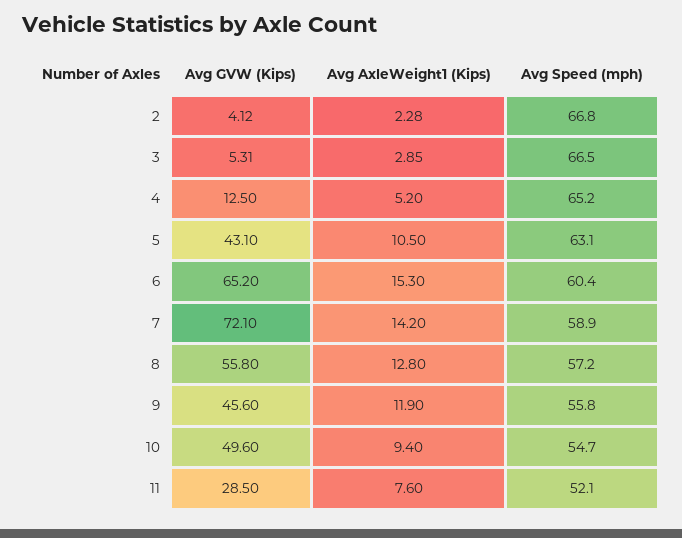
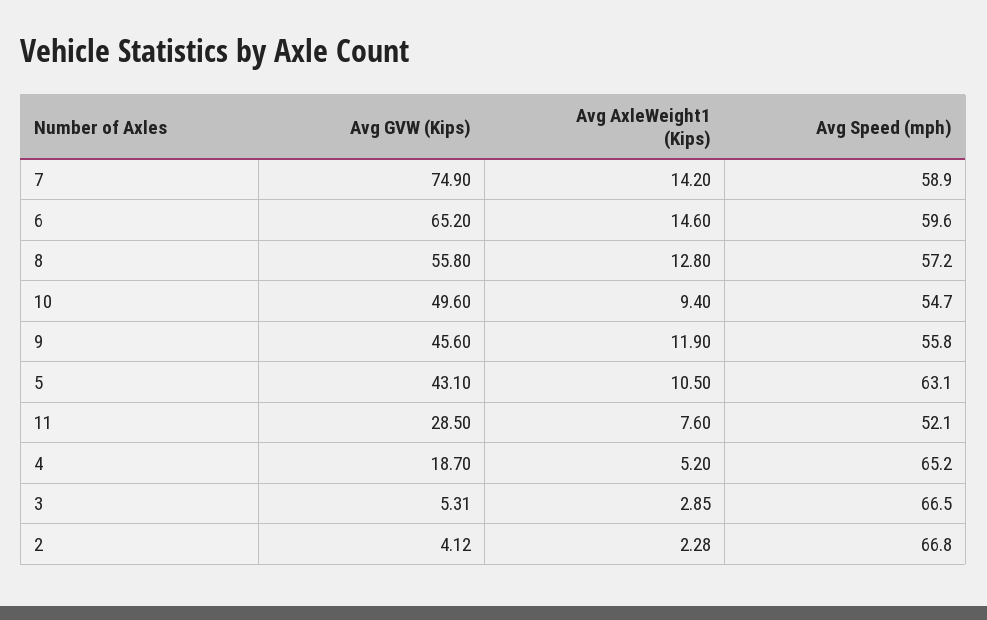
  {
    "Avg GVW (Kips)": {
      "2": 4.12,
      "3": 5.31,
-     "4": 12.5,
+     "4": 18.7,
      "5": 43.1,
      "6": 65.2,
-     "7": 72.1,
+     "7": 74.9,
      "8": 55.8,
      "9": 45.6,
      "10": 49.6,
      "11": 28.5
    },
    "Avg AxleWeight1 (Kips)": {
      "2": 2.28,
      "3": 2.85,
      "4": 5.2,
      "5": 10.5,
-     "6": 15.3,
+     "6": 14.6,
      "7": 14.2,
      "8": 12.8,
      "9": 11.9,
      "10": 9.4,
      "11": 7.6
    },
    "Avg Speed (mph)": {
      "2": 66.8,
      "3": 66.5,
      "4": 65.2,
      "5": 63.1,
-     "6": 60.4,
+     "6": 59.6,
      "7": 58.9,
      "8": 57.2,
      "9": 55.8,
      "10": 54.7,
      "11": 52.1
    }
  }

